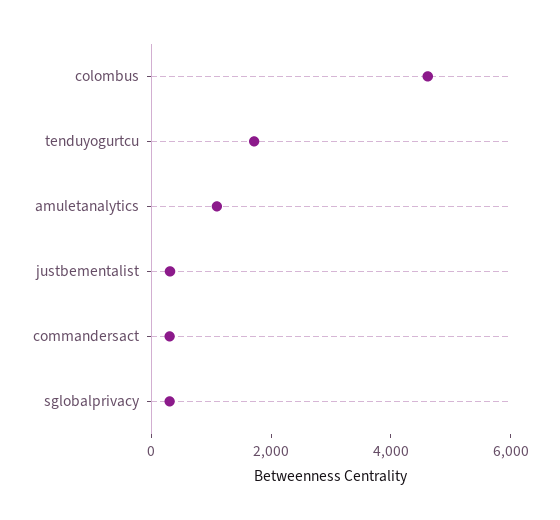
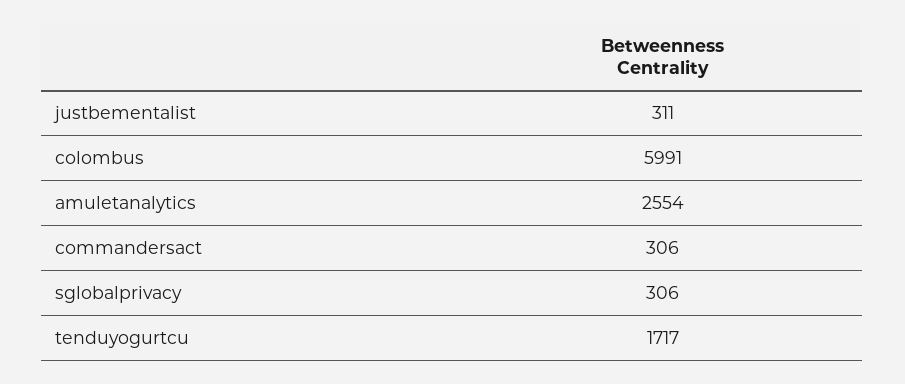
  {
-   "colombus": 4500,
+   "colombus": 5991,
    "tenduyogurtcu": 1717,
-   "amuletanalytics": 1000,
+   "amuletanalytics": 2554,
    "justbementalist": 311,
    "commandersact": 306,
    "sglobalprivacy": 306
  }

